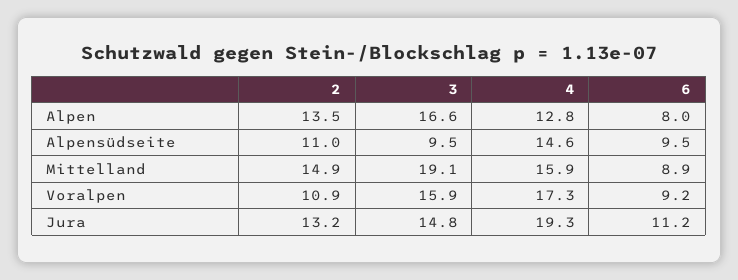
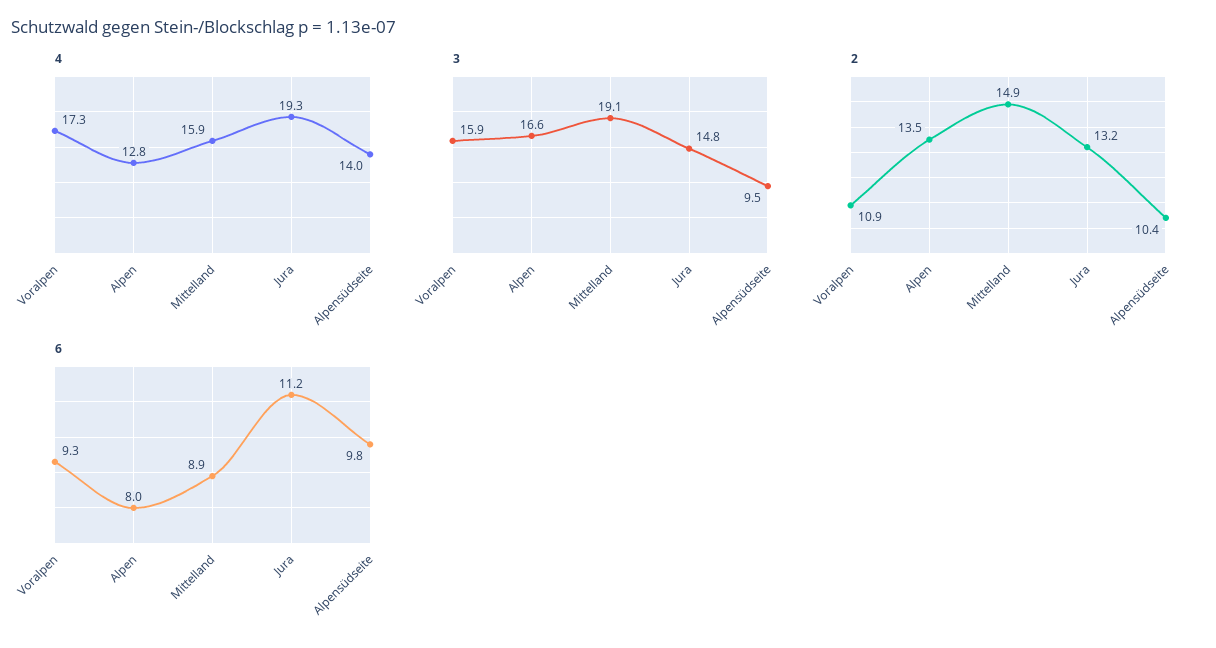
  {
    "2": {
      "Alpen": 13.5,
-     "Alpensüdseite": 11,
+     "Alpensüdseite": 10.4,
      "Mittelland": 14.9,
      "Voralpen": 10.9,
      "Jura": 13.2
    },
    "3": {
      "Alpen": 16.6,
      "Alpensüdseite": 9.5,
      "Mittelland": 19.1,
      "Voralpen": 15.9,
      "Jura": 14.8
    },
    "4": {
      "Alpen": 12.8,
-     "Alpensüdseite": 14.6,
+     "Alpensüdseite": 14,
      "Mittelland": 15.9,
      "Voralpen": 17.3,
      "Jura": 19.3
    },
    "6": {
      "Alpen": 8,
-     "Alpensüdseite": 9.5,
+     "Alpensüdseite": 9.8,
      "Mittelland": 8.9,
-     "Voralpen": 9.2,
+     "Voralpen": 9.3,
      "Jura": 11.2
    }
  }

